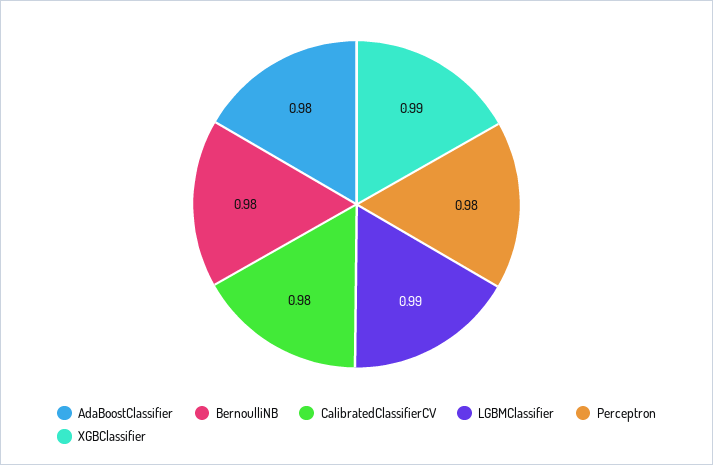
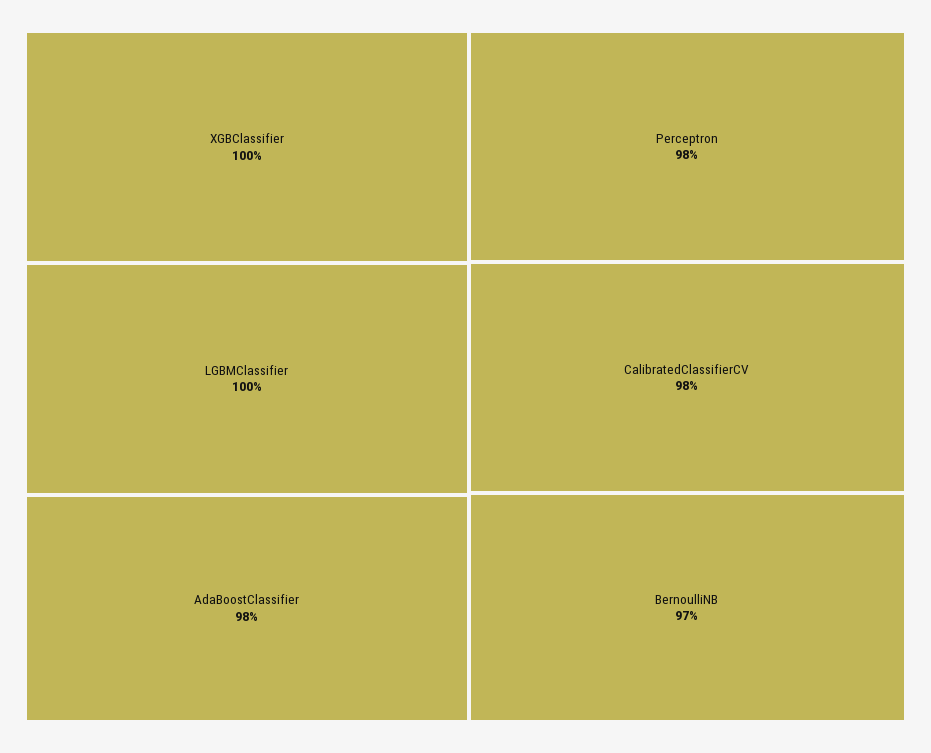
  {
    "AdaBoostClassifier": 0.98,
-   "BernoulliNB": 0.98,
+   "BernoulliNB": 0.97,
    "CalibratedClassifierCV": 0.98,
-   "LGBMClassifier": 0.99,
+   "LGBMClassifier": 1,
    "Perceptron": 0.98,
-   "XGBClassifier": 0.99
+   "XGBClassifier": 1
  }

